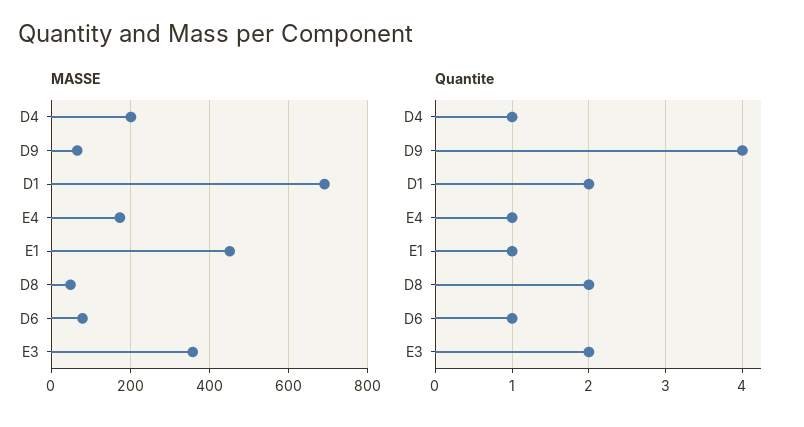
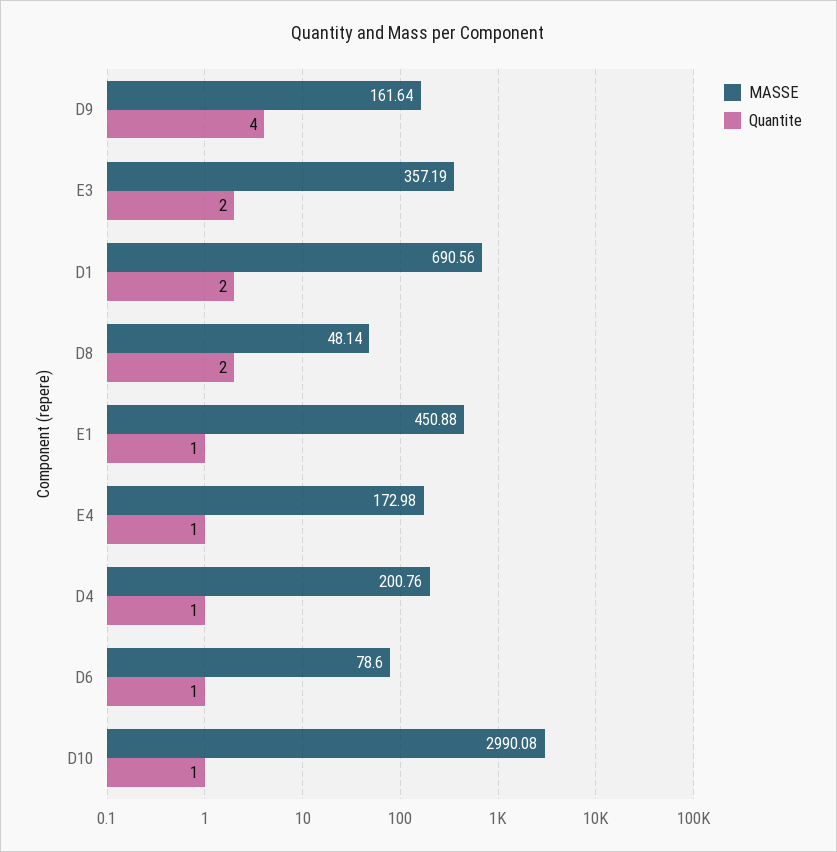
  {
    "MASSE": {
      "D4": 200.76,
-     "D9": 60,
+     "D9": 161.64,
      "D1": 690.56,
      "E4": 172.98,
      "E1": 450.88,
      "D8": 48.14,
      "D6": 78.6,
-     "E3": 357.19
+     "E3": 357.19,
+     "D10": 2990.08
    },
    "Quantite": {
      "D4": 1,
      "D9": 4,
      "D1": 2,
      "E4": 1,
      "E1": 1,
      "D8": 2,
      "D6": 1,
-     "E3": 2
+     "E3": 2,
+     "D10": 1
    }
  }

